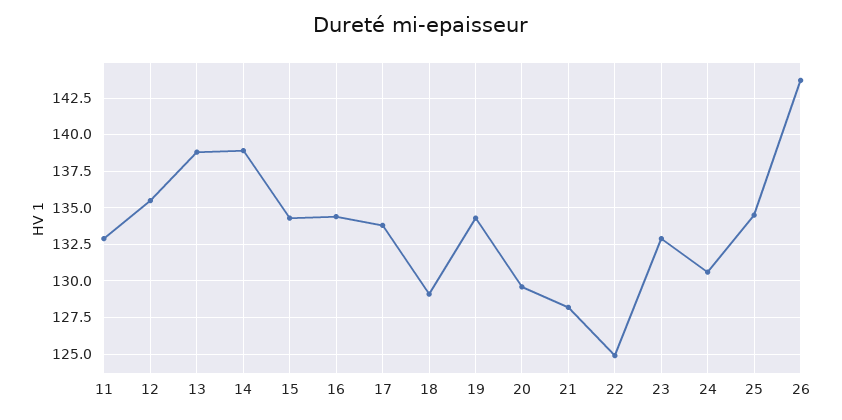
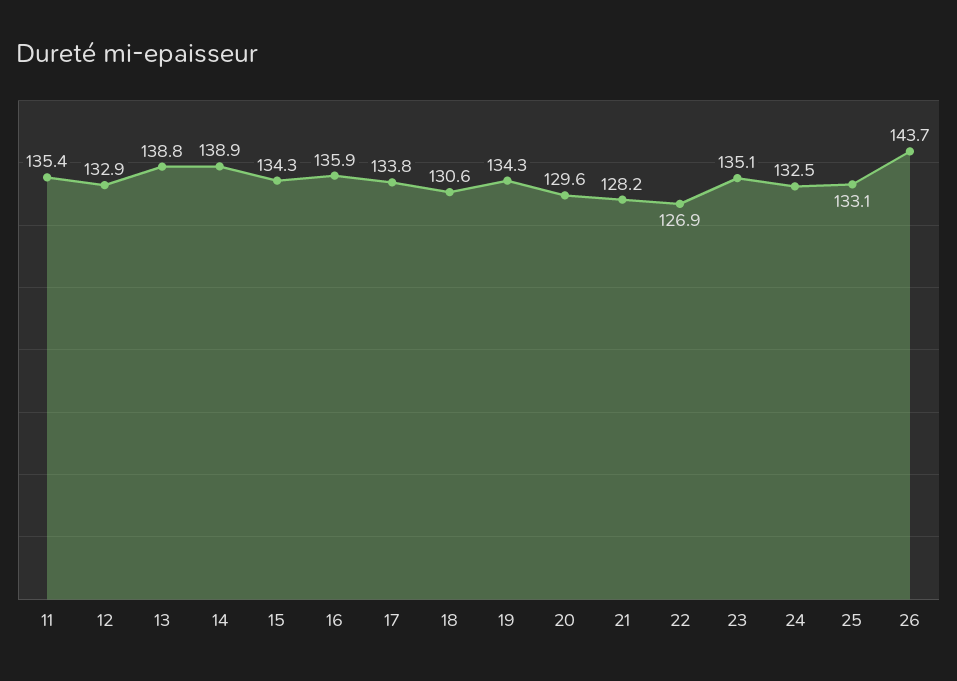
  {
-   "11": 133,
+   "11": 135.4,
-   "12": 135.5,
+   "12": 132.9,
    "13": 138.8,
    "14": 138.9,
    "15": 134.3,
-   "16": 134.5,
+   "16": 135.9,
    "17": 133.8,
-   "18": 129,
+   "18": 130.6,
    "19": 134.3,
    "20": 129.6,
    "21": 128.2,
-   "22": 125,
+   "22": 126.9,
-   "23": 133,
+   "23": 135.1,
-   "24": 130.5,
+   "24": 132.5,
-   "25": 134.5,
+   "25": 133.1,
    "26": 143.7
  }

